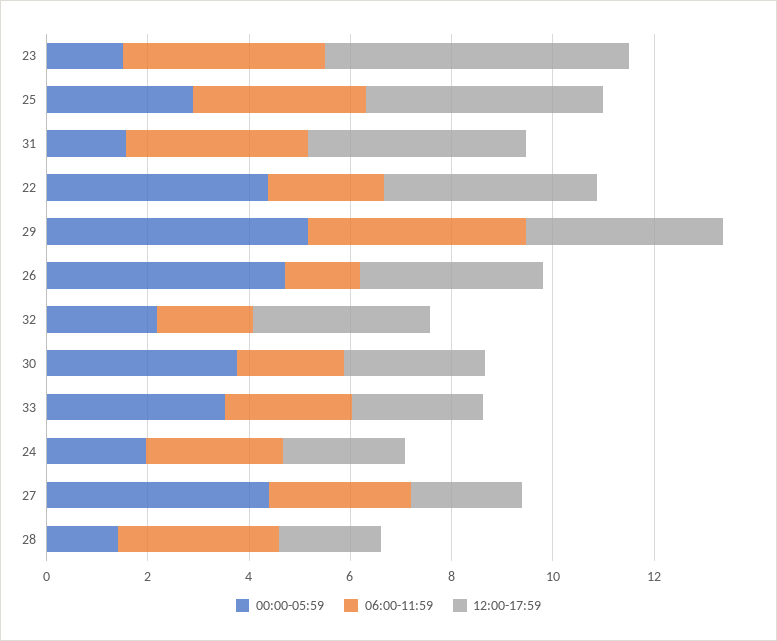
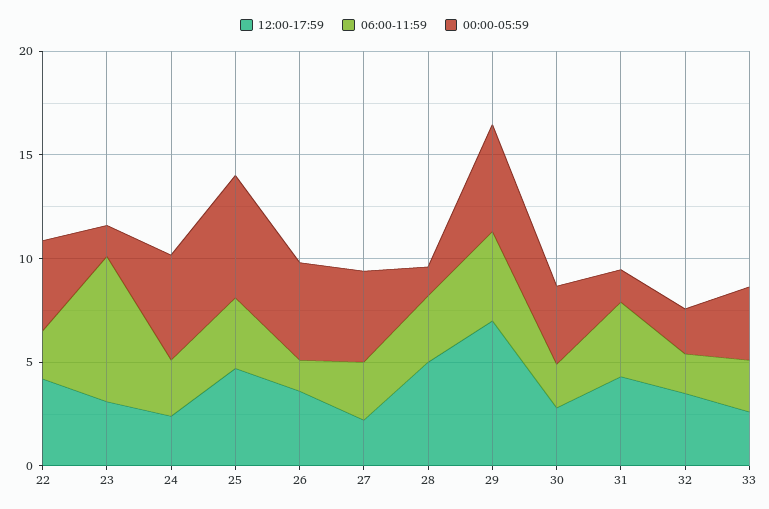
  {
    "00:00-05:59": {
      "23": 1.5,
-     "25": 3,
+     "25": 6,
      "31": 1.5,
      "22": 4.5,
      "29": 5,
      "26": 4.5,
      "32": 2,
      "30": 4,
      "33": 3.5,
-     "24": 2,
+     "24": 5,
      "27": 4.5,
      "28": 1.5
    },
    "06:00-11:59": {
-     "23": 4,
+     "23": 7,
      "25": 3.5,
      "31": 3.5,
      "22": 2.5,
      "29": 4.5,
      "26": 1.5,
      "32": 2,
      "30": 2,
      "33": 2.5,
      "24": 2.5,
      "27": 3,
      "28": 3
    },
    "12:00-17:59": {
-     "23": 6,
+     "23": 3,
      "25": 4.5,
      "31": 4.5,
      "22": 4,
-     "29": 4,
+     "29": 7,
      "26": 3.5,
      "32": 3.5,
      "30": 3,
      "33": 2.5,
      "24": 2.5,
      "27": 2,
-     "28": 2
+     "28": 5
    }
  }

